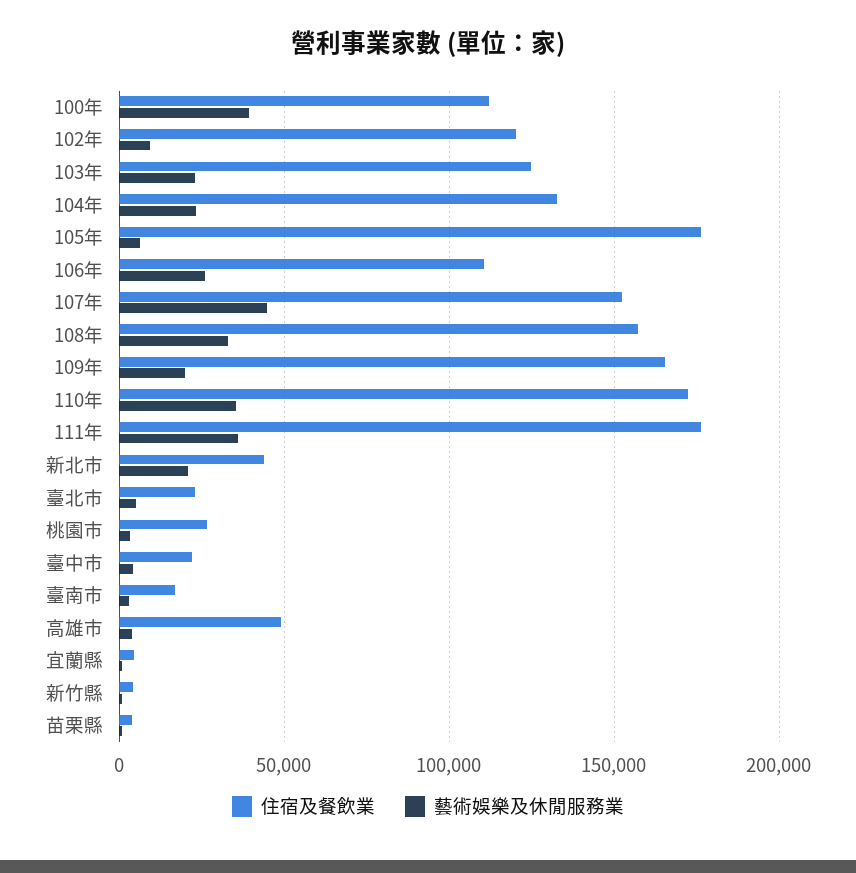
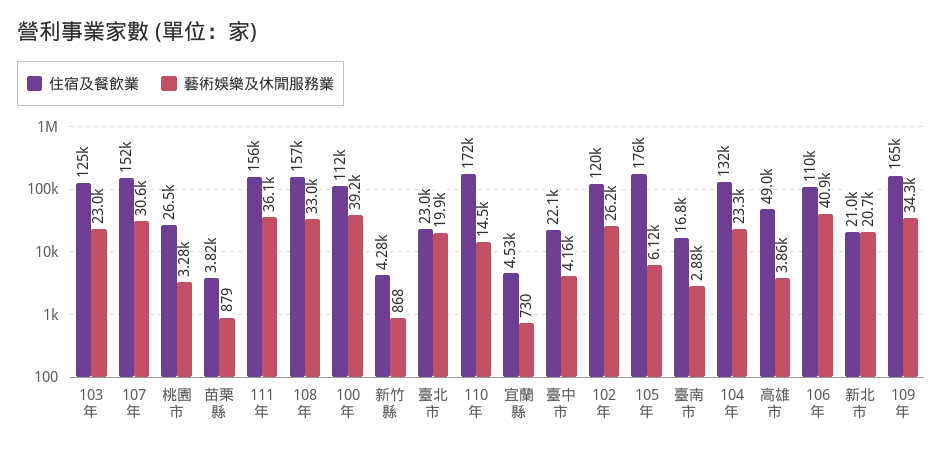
  {
    "住宿及餐飲業": {
      "100年": 112000,
      "102年": 120000,
      "103年": 125000,
      "104年": 132000,
      "105年": 176000,
      "106年": 110000,
      "107年": 152000,
      "108年": 157000,
      "109年": 165000,
      "110年": 172000,
-     "111年": 175000,
+     "111年": 156000,
-     "新北市": 45000,
+     "新北市": 21000,
      "臺北市": 23000,
      "桃園市": 26500,
      "臺中市": 22100,
      "臺南市": 16800,
      "高雄市": 49000,
      "宜蘭縣": 4530,
      "新竹縣": 4280,
      "苗栗縣": 3820
    },
    "藝術娛樂及休閒服務業": {
      "100年": 39200,
-     "102年": 10000,
+     "102年": 26200,
      "103年": 23000,
      "104年": 23300,
      "105年": 6120,
-     "106年": 25000,
+     "106年": 40900,
-     "107年": 45000,
+     "107年": 30600,
      "108年": 33000,
-     "109年": 20000,
+     "109年": 34300,
-     "110年": 35000,
+     "110年": 14500,
      "111年": 36100,
      "新北市": 20700,
-     "臺北市": 5000,
+     "臺北市": 19900,
      "桃園市": 3280,
      "臺中市": 4160,
      "臺南市": 2880,
      "高雄市": 3860,
      "宜蘭縣": 730,
      "新竹縣": 868,
      "苗栗縣": 879
    }
  }

